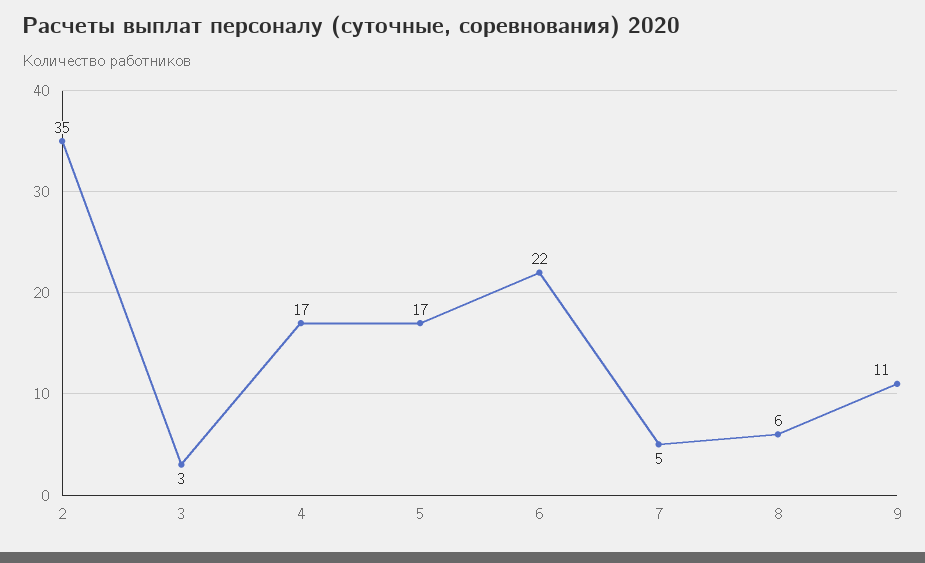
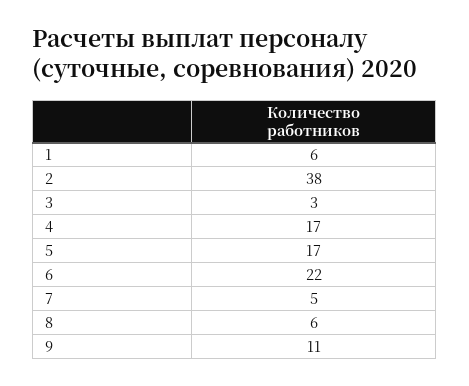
  {
-   "2": 35,
+   "2": 38,
    "3": 3,
    "4": 17,
    "5": 17,
    "6": 22,
    "7": 5,
    "8": 6,
-   "9": 11
+   "9": 11,
+   "1": 6
  }

